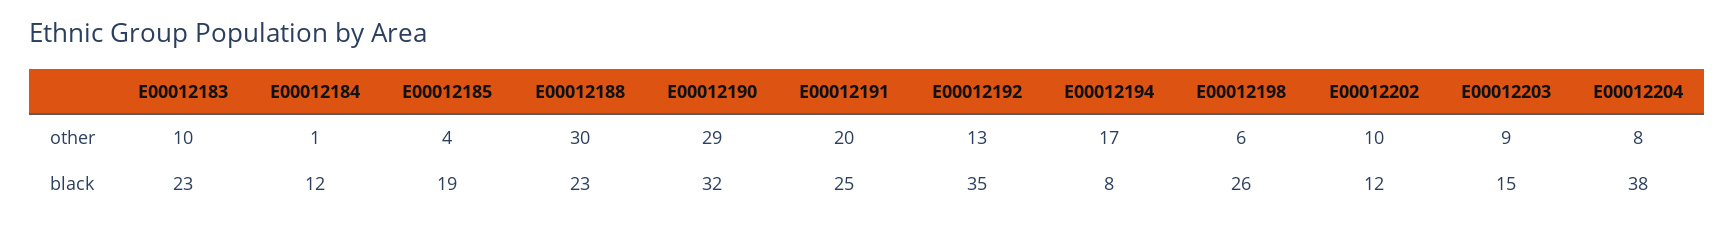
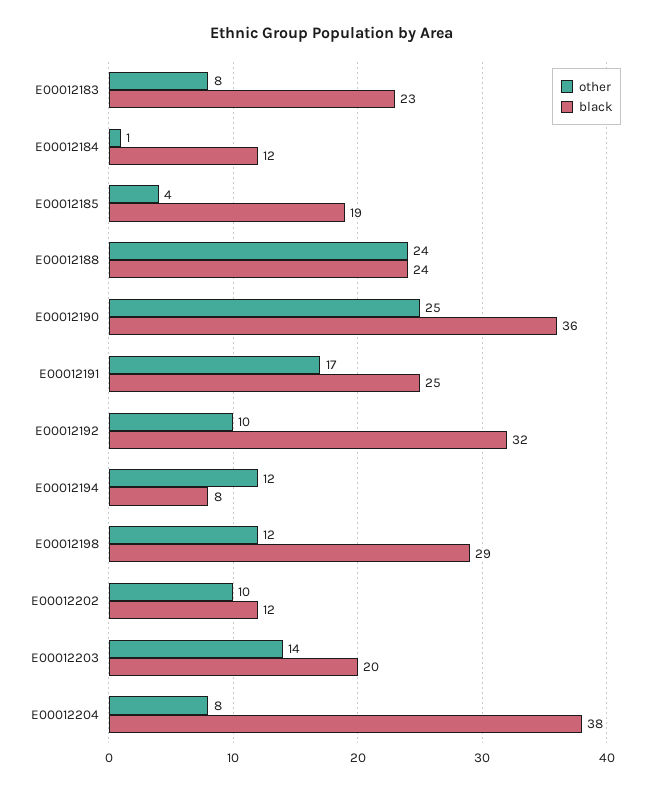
  {
    "other": {
-     "E00012183": 10,
+     "E00012183": 8,
      "E00012184": 1,
      "E00012185": 4,
-     "E00012188": 30,
+     "E00012188": 24,
-     "E00012190": 29,
+     "E00012190": 25,
-     "E00012191": 20,
+     "E00012191": 17,
-     "E00012192": 13,
+     "E00012192": 10,
-     "E00012194": 17,
+     "E00012194": 12,
-     "E00012198": 6,
+     "E00012198": 12,
      "E00012202": 10,
-     "E00012203": 9,
+     "E00012203": 14,
      "E00012204": 8
    },
    "black": {
      "E00012183": 23,
      "E00012184": 12,
      "E00012185": 19,
-     "E00012188": 23,
+     "E00012188": 24,
-     "E00012190": 32,
+     "E00012190": 36,
      "E00012191": 25,
-     "E00012192": 35,
+     "E00012192": 32,
      "E00012194": 8,
-     "E00012198": 26,
+     "E00012198": 29,
      "E00012202": 12,
-     "E00012203": 15,
+     "E00012203": 20,
      "E00012204": 38
    }
  }

